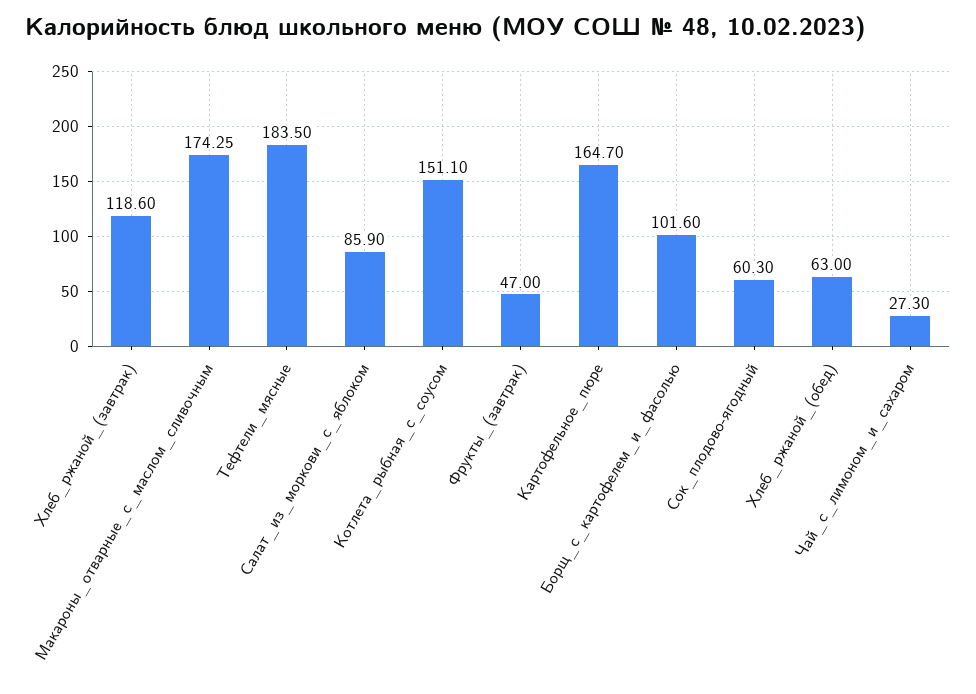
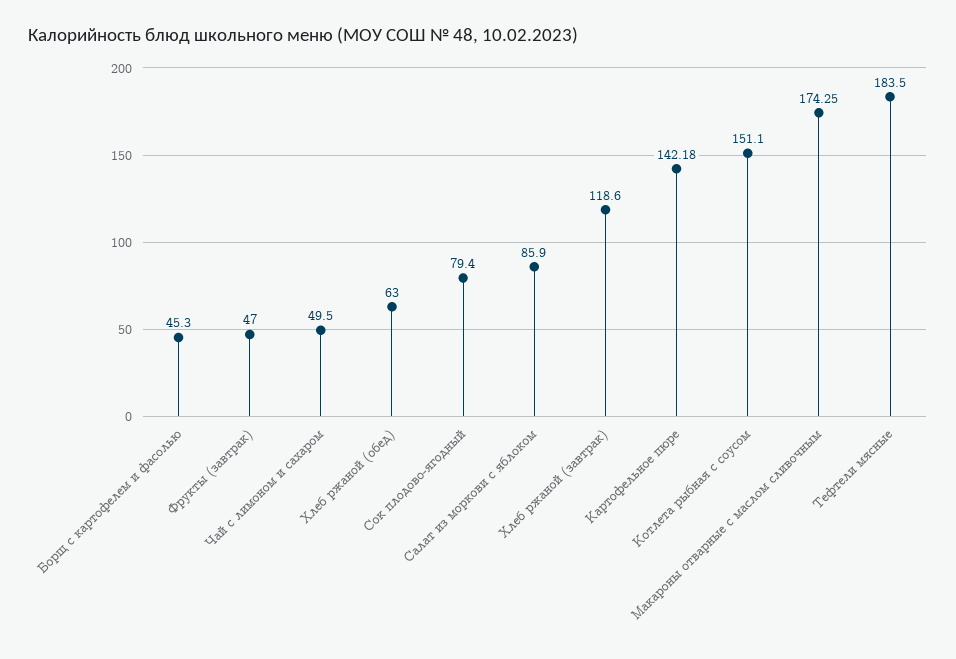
  {
    "Хлеб_ржаной_(завтрак)": 118.6,
    "Макароны_отварные_с_маслом_сливочным": 174.25,
    "Тефтели_мясные": 183.5,
    "Салат_из_моркови_с_яблоком": 85.9,
    "Котлета_рыбная_с_соусом": 151.1,
    "Фрукты_(завтрак)": 47,
-   "Картофельное_пюре": 164.7,
+   "Картофельное_пюре": 142.18,
-   "Борщ_с_картофелем_и_фасолью": 101.6,
+   "Борщ_с_картофелем_и_фасолью": 45.3,
-   "Сок_плодово-ягодный": 60.3,
+   "Сок_плодово-ягодный": 79.4,
    "Хлеб_ржаной_(обед)": 63,
-   "Чай_с_лимоном_и_сахаром": 27.3
+   "Чай_с_лимоном_и_сахаром": 49.5
  }

